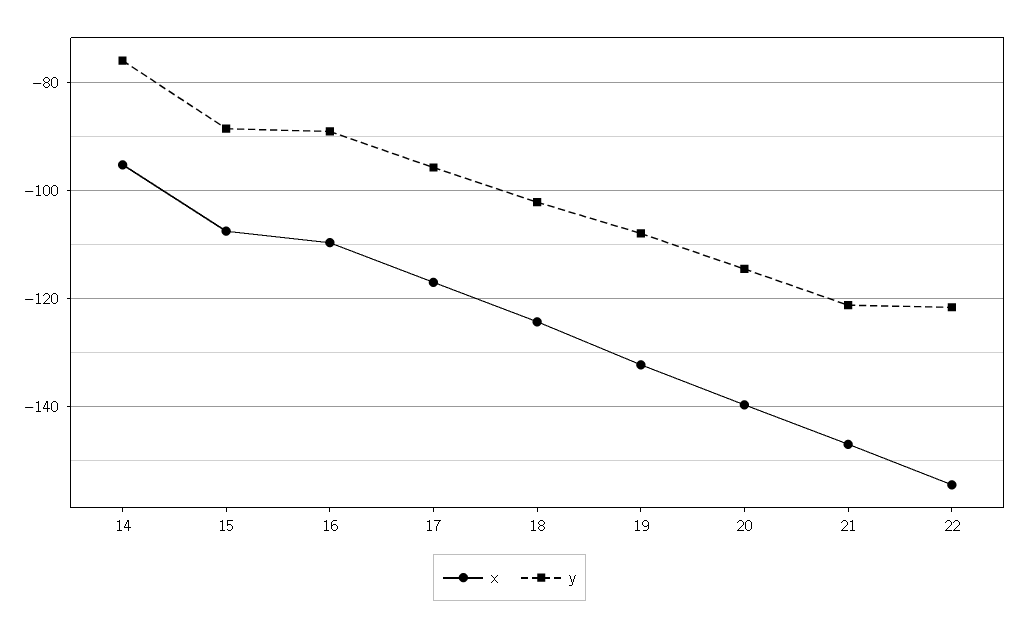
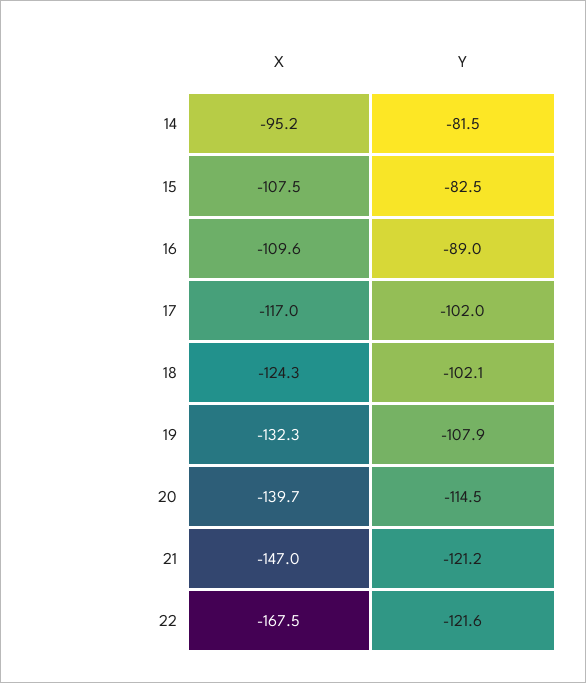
  {
    "x": {
      "14": -95.2,
      "15": -107.5,
      "16": -109.6,
      "17": -117,
      "18": -124.3,
      "19": -132.3,
      "20": -139.7,
      "21": -147,
-     "22": -154
+     "22": -167.5
    },
    "y": {
-     "14": -76,
+     "14": -81.5,
-     "15": -88,
+     "15": -82.5,
      "16": -89,
-     "17": -96,
+     "17": -102,
      "18": -102.1,
      "19": -107.9,
      "20": -114.5,
      "21": -121.2,
      "22": -121.6
    }
  }

